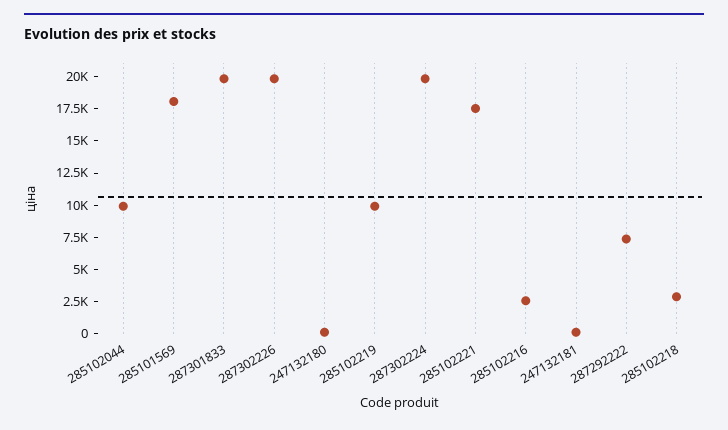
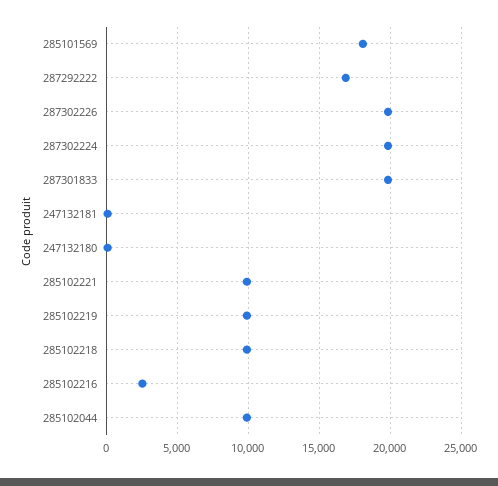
  {
    "285102044": 10000,
    "285101569": 18000,
    "287301833": 20000,
    "287302226": 20000,
    "247132180": 0,
    "285102219": 10000,
    "287302224": 20000,
-   "285102221": 17500,
+   "285102221": 10000,
    "285102216": 2500,
    "247132181": 0,
-   "287292222": 7500,
+   "287292222": 17000,
-   "285102218": 2500
+   "285102218": 10000
  }

